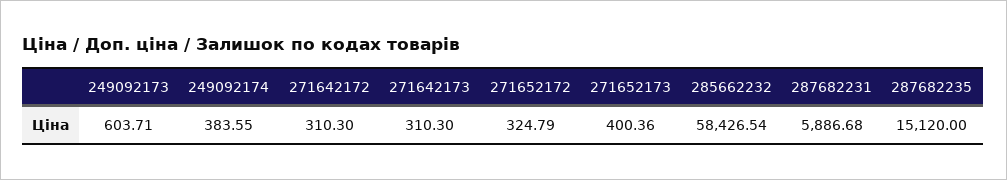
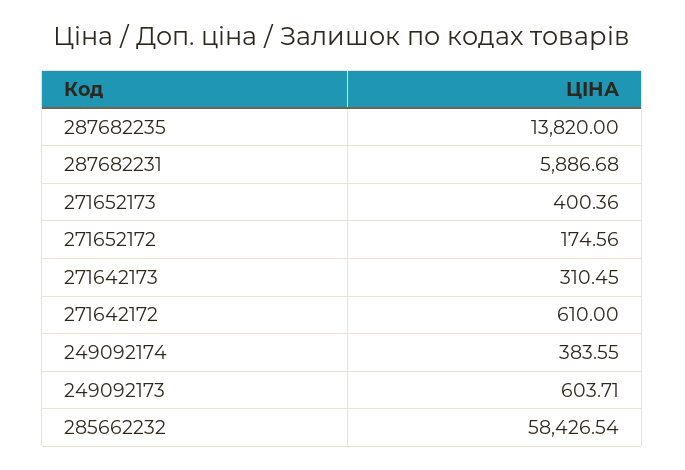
  {
    "249092173": 603.71,
    "249092174": 383.55,
-   "271642172": 310.3,
+   "271642172": 610,
-   "271642173": 310.3,
+   "271642173": 310.45,
-   "271652172": 324.79,
+   "271652172": 174.56,
    "271652173": 400.36,
    "285662232": 58426.54,
    "287682231": 5886.68,
-   "287682235": 15120
+   "287682235": 13820
  }

